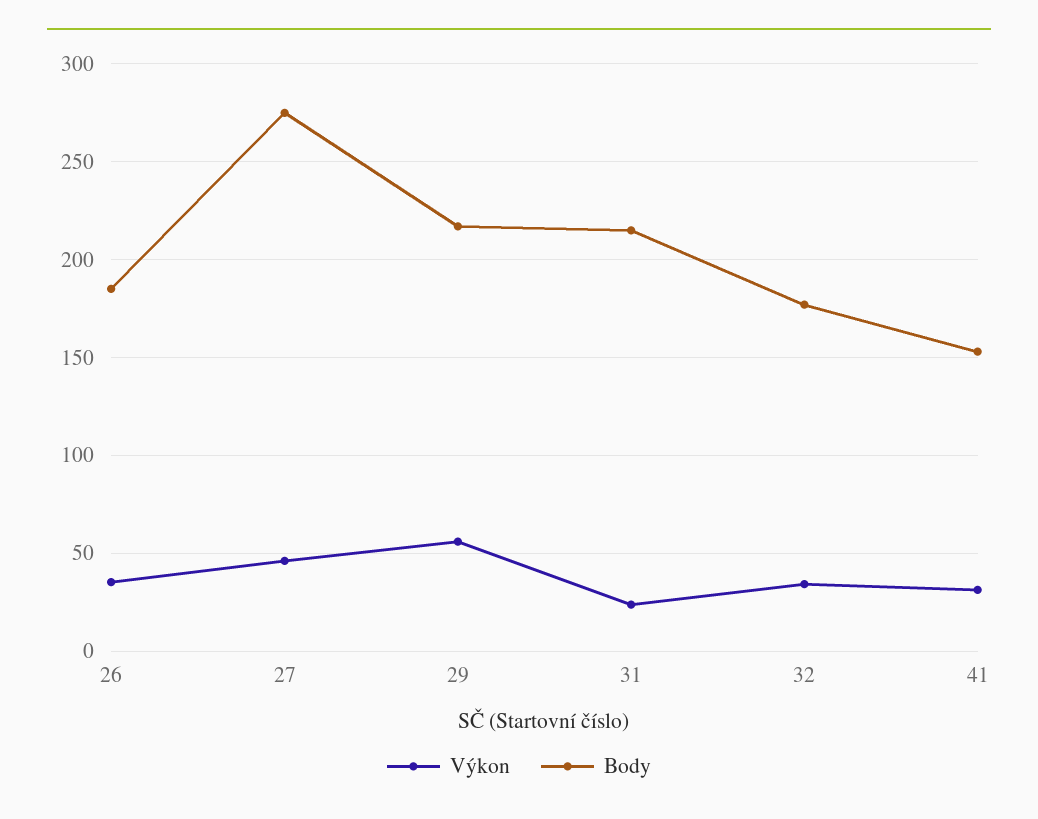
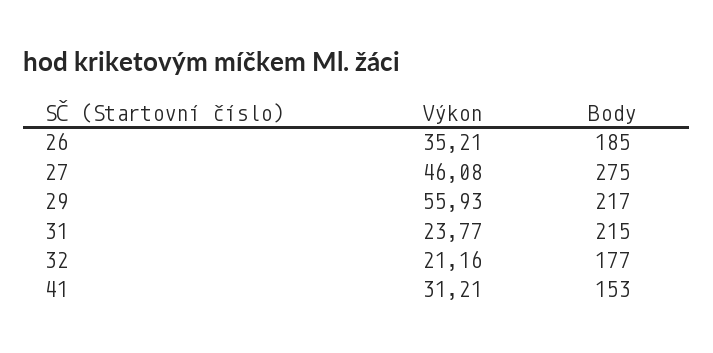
  {
    "Výkon": {
      "26": 35.21,
      "27": 46.08,
      "29": 55.93,
      "31": 23.77,
-     "32": 35,
+     "32": 21.16,
      "41": 31.21
    },
    "Body": {
      "26": 185,
      "27": 275,
      "29": 217,
      "31": 215,
      "32": 177,
      "41": 153
    }
  }

